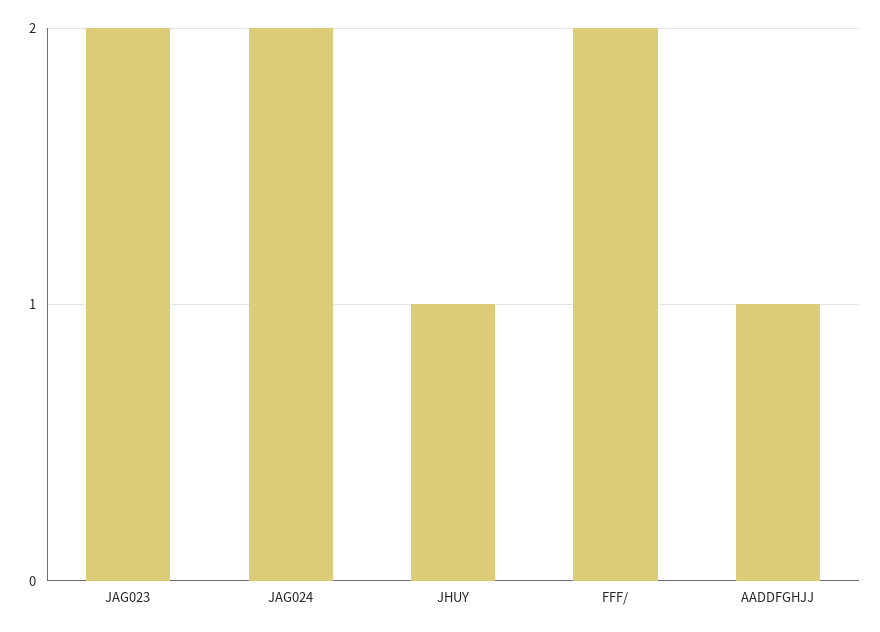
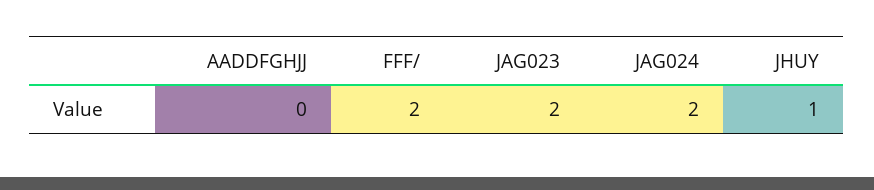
  {
    "JAG023": 2,
    "JAG024": 2,
    "JHUY": 1,
    "FFF/": 2,
-   "AADDFGHJJ": 1
+   "AADDFGHJJ": 0
  }

